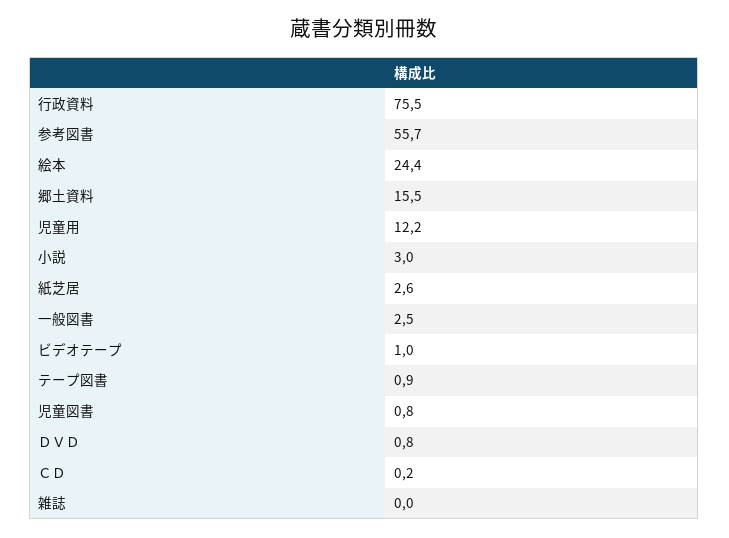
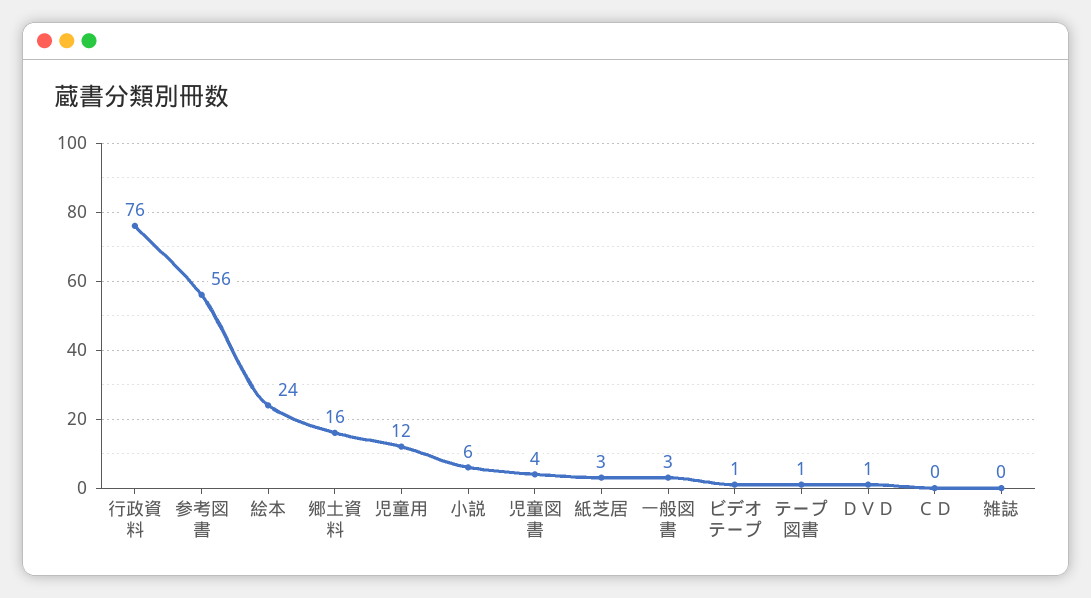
  {
    "行政資料": 75.5,
    "参考図書": 55.7,
    "絵本": 24.4,
    "郷土資料": 15.5,
    "児童用": 12.2,
-   "小説": 3,
+   "小説": 6,
    "紙芝居": 2.6,
    "一般図書": 2.5,
    "ビデオテープ": 1,
    "テープ図書": 0.9,
-   "児童図書": 0.8,
+   "児童図書": 4,
    "ＤＶＤ": 0.8,
    "ＣＤ": 0.2,
    "雑誌": 0
  }

